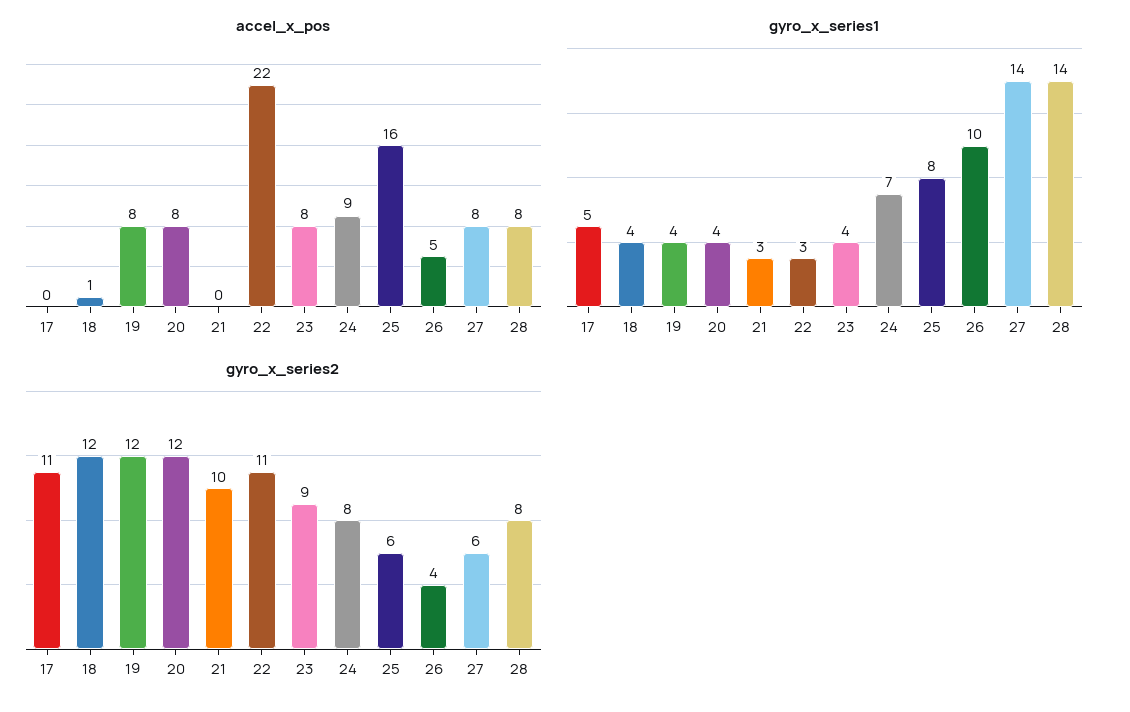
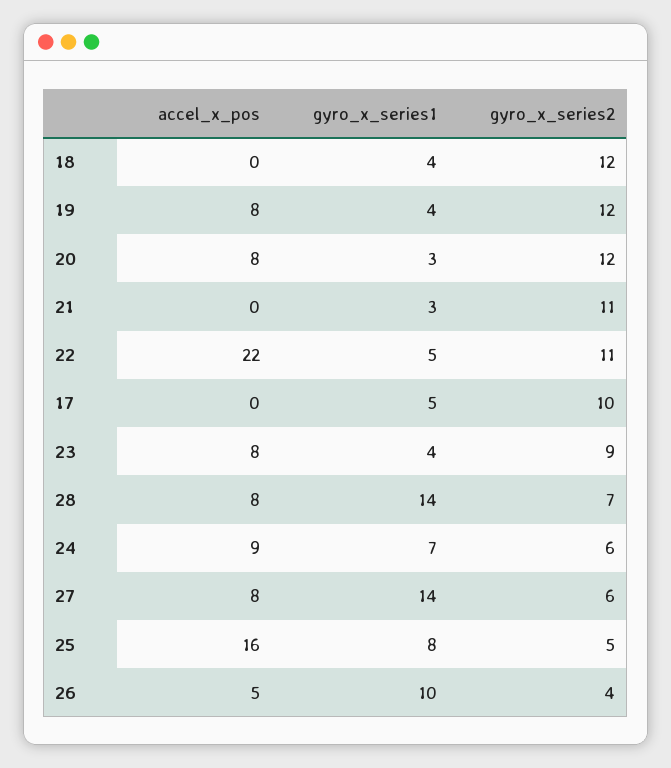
  {
    "accel_x_pos": {
      "17": 0,
-     "18": 1,
+     "18": 0,
      "19": 8,
      "20": 8,
      "21": 0,
      "22": 22,
      "23": 8,
      "24": 9,
      "25": 16,
      "26": 5,
      "27": 8,
      "28": 8
    },
    "gyro_x_series1": {
      "17": 5,
      "18": 4,
      "19": 4,
-     "20": 4,
+     "20": 3,
      "21": 3,
-     "22": 3,
+     "22": 5,
      "23": 4,
      "24": 7,
      "25": 8,
      "26": 10,
      "27": 14,
      "28": 14
    },
    "gyro_x_series2": {
-     "17": 11,
+     "17": 10,
      "18": 12,
      "19": 12,
      "20": 12,
-     "21": 10,
+     "21": 11,
      "22": 11,
      "23": 9,
-     "24": 8,
+     "24": 6,
-     "25": 6,
+     "25": 5,
      "26": 4,
      "27": 6,
-     "28": 8
+     "28": 7
    }
  }

